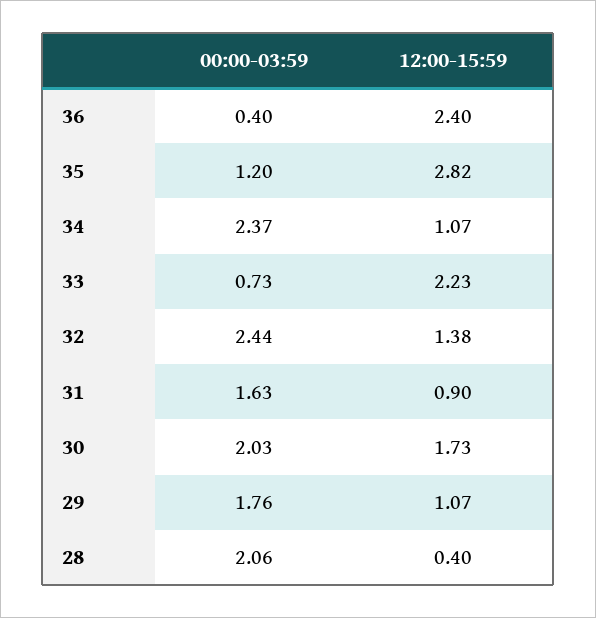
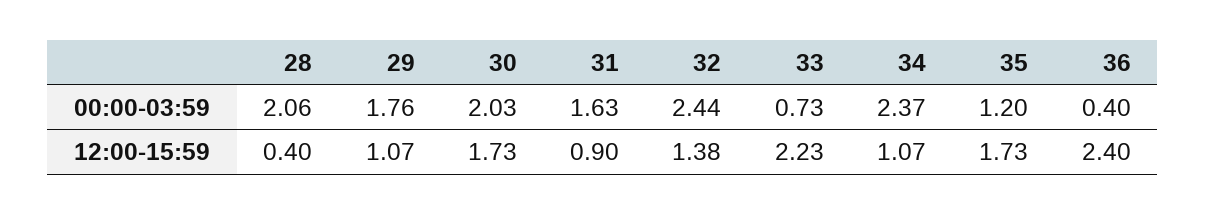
  {
    "00:00-03:59": {
      "36": 0.4,
      "35": 1.2,
      "34": 2.37,
      "33": 0.73,
      "32": 2.44,
      "31": 1.63,
      "30": 2.03,
      "29": 1.76,
      "28": 2.06
    },
    "12:00-15:59": {
      "36": 2.4,
-     "35": 2.82,
+     "35": 1.73,
      "34": 1.07,
      "33": 2.23,
      "32": 1.38,
      "31": 0.9,
      "30": 1.73,
      "29": 1.07,
      "28": 0.4
    }
  }

